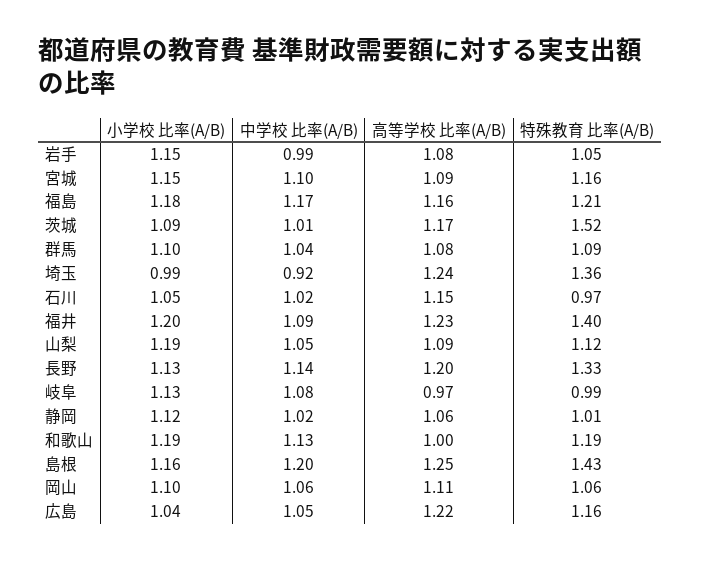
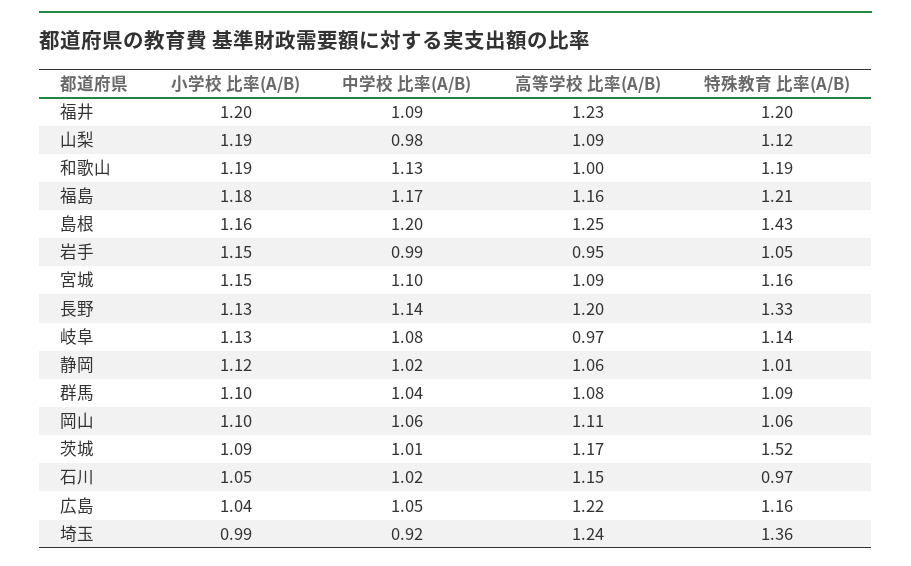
  {
    "小学校 比率(A/B)": {
      "岩手": 1.15,
      "宮城": 1.15,
      "福島": 1.18,
      "茨城": 1.09,
      "群馬": 1.1,
      "埼玉": 0.99,
      "石川": 1.05,
      "福井": 1.2,
      "山梨": 1.19,
      "長野": 1.13,
      "岐阜": 1.13,
      "静岡": 1.12,
      "和歌山": 1.19,
      "島根": 1.16,
      "岡山": 1.1,
      "広島": 1.04
    },
    "中学校 比率(A/B)": {
      "岩手": 0.99,
      "宮城": 1.1,
      "福島": 1.17,
      "茨城": 1.01,
      "群馬": 1.04,
      "埼玉": 0.92,
      "石川": 1.02,
      "福井": 1.09,
-     "山梨": 1.05,
+     "山梨": 0.98,
      "長野": 1.14,
      "岐阜": 1.08,
      "静岡": 1.02,
      "和歌山": 1.13,
      "島根": 1.2,
      "岡山": 1.06,
      "広島": 1.05
    },
    "高等学校 比率(A/B)": {
-     "岩手": 1.08,
+     "岩手": 0.95,
      "宮城": 1.09,
      "福島": 1.16,
      "茨城": 1.17,
      "群馬": 1.08,
      "埼玉": 1.24,
      "石川": 1.15,
      "福井": 1.23,
      "山梨": 1.09,
      "長野": 1.2,
      "岐阜": 0.97,
      "静岡": 1.06,
      "和歌山": 1,
      "島根": 1.25,
      "岡山": 1.11,
      "広島": 1.22
    },
    "特殊教育 比率(A/B)": {
      "岩手": 1.05,
      "宮城": 1.16,
      "福島": 1.21,
      "茨城": 1.52,
      "群馬": 1.09,
      "埼玉": 1.36,
      "石川": 0.97,
-     "福井": 1.4,
+     "福井": 1.2,
      "山梨": 1.12,
      "長野": 1.33,
-     "岐阜": 0.99,
+     "岐阜": 1.14,
      "静岡": 1.01,
      "和歌山": 1.19,
      "島根": 1.43,
      "岡山": 1.06,
      "広島": 1.16
    }
  }

